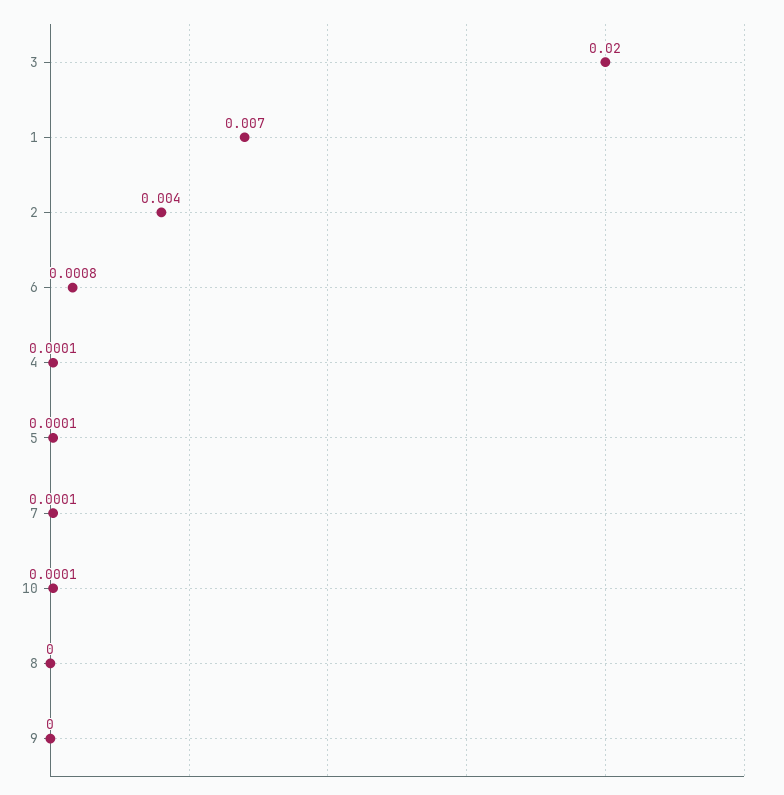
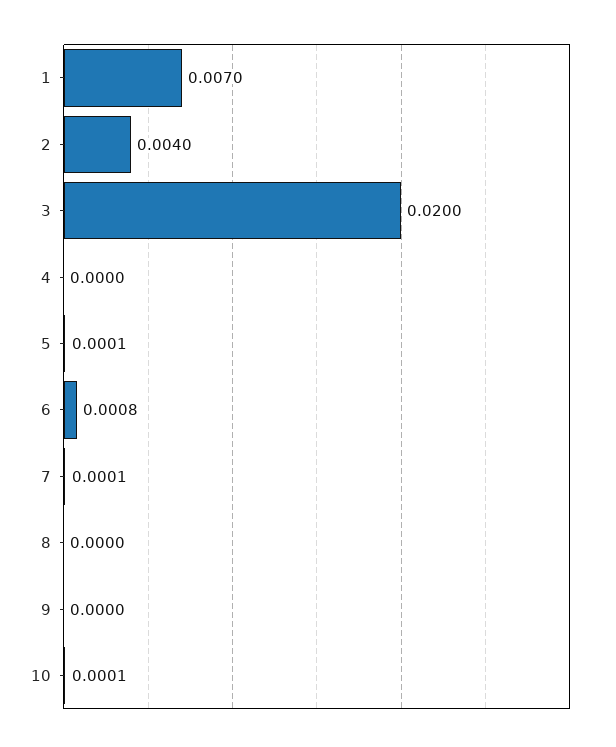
  {
    "3": 0.02,
    "1": 0.007,
    "2": 0.004,
    "6": 0.0008,
-   "4": 0.0001,
+   "4": 0,
    "5": 0.0001,
    "7": 0.0001,
    "10": 0.0001,
    "8": 0,
    "9": 0
  }

